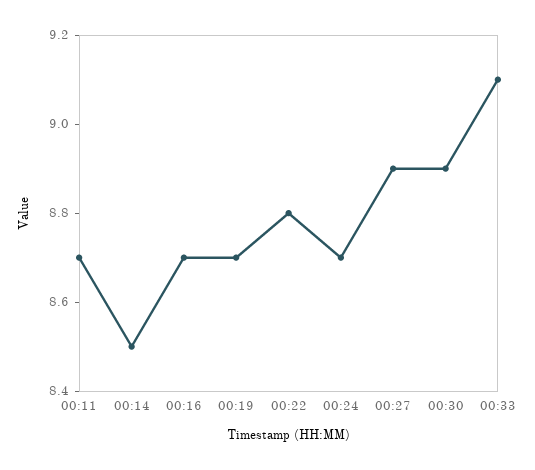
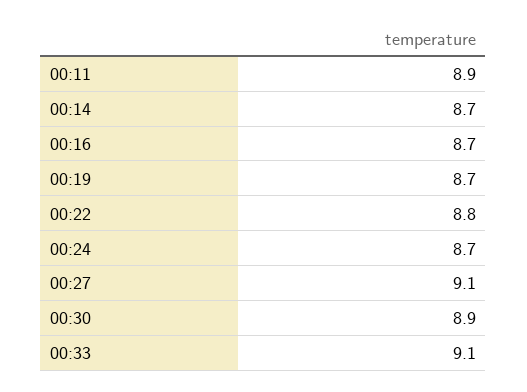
  {
-   "00:11": 8.7,
+   "00:11": 8.9,
-   "00:14": 8.5,
+   "00:14": 8.7,
    "00:16": 8.7,
    "00:19": 8.7,
    "00:22": 8.8,
    "00:24": 8.7,
-   "00:27": 8.9,
+   "00:27": 9.1,
    "00:30": 8.9,
    "00:33": 9.1
  }

